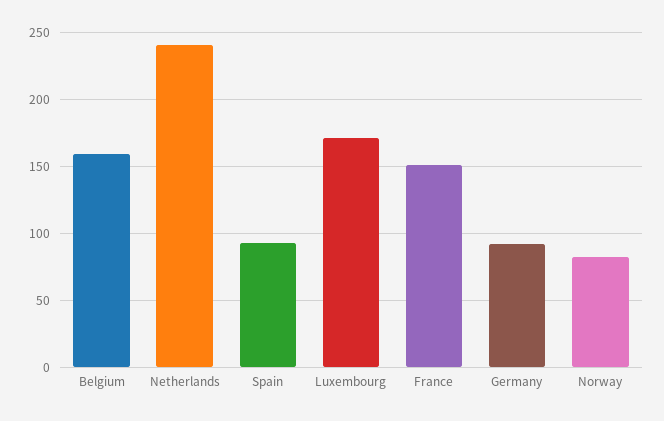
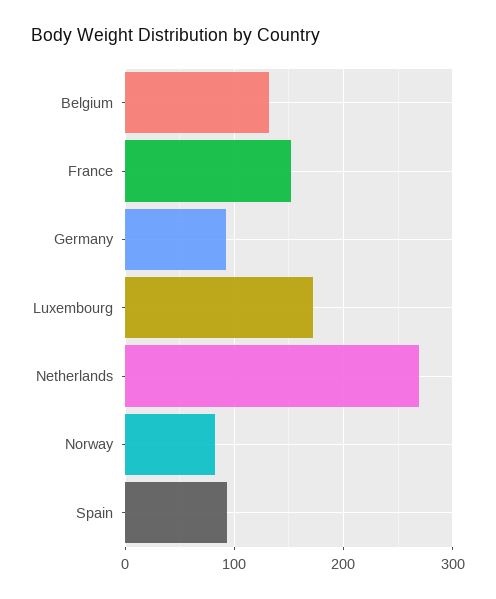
  {
-   "Belgium": 160,
+   "Belgium": 130,
-   "Netherlands": 240,
+   "Netherlands": 270,
    "Spain": 95,
    "Luxembourg": 170,
    "France": 150,
    "Germany": 90,
    "Norway": 80
  }

